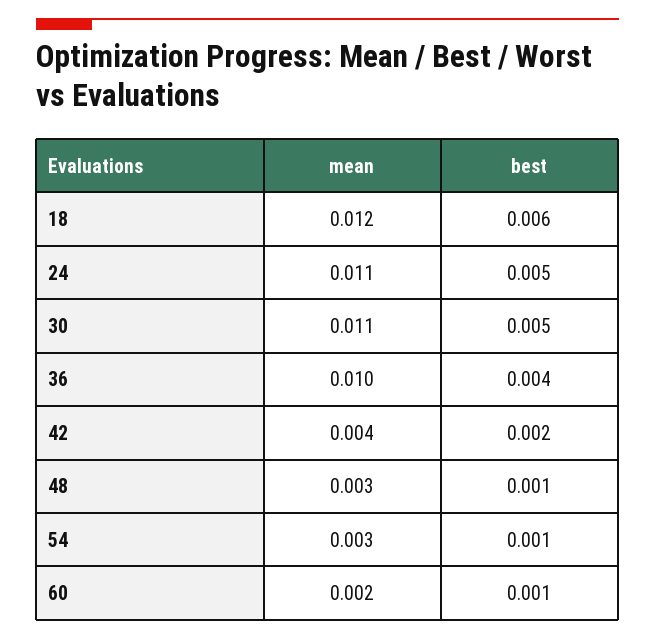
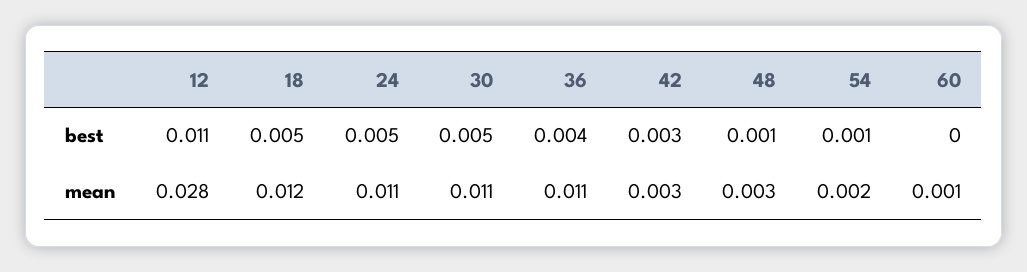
  {
    "mean": {
      "18": 0.012,
      "24": 0.011,
      "30": 0.011,
-     "36": 0.01,
+     "36": 0.011,
-     "42": 0.004,
+     "42": 0.003,
      "48": 0.003,
-     "54": 0.003,
+     "54": 0.002,
-     "60": 0.002
+     "60": 0.001,
+     "12": 0.028
    },
    "best": {
-     "18": 0.006,
+     "18": 0.005,
      "24": 0.005,
      "30": 0.005,
      "36": 0.004,
-     "42": 0.002,
+     "42": 0.003,
      "48": 0.001,
      "54": 0.001,
-     "60": 0.001
+     "60": 0,
+     "12": 0.011
    }
  }

